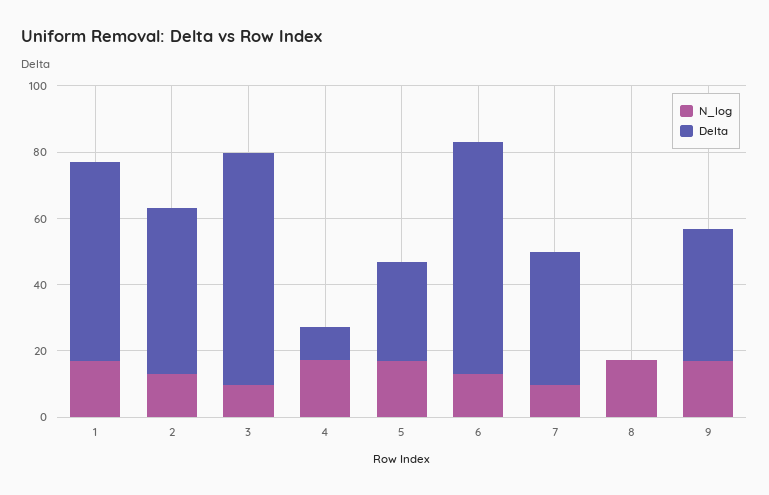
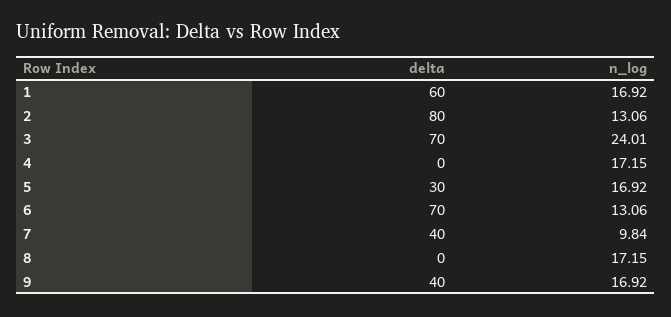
  {
    "N_log": {
      "1": 16.92,
      "2": 13.06,
-     "3": 10,
+     "3": 24.01,
      "4": 17.15,
      "5": 16.92,
      "6": 13.06,
      "7": 9.84,
      "8": 17.15,
      "9": 16.92
    },
    "Delta": {
      "1": 60,
-     "2": 50,
+     "2": 80,
      "3": 70,
-     "4": 10,
+     "4": 0,
      "5": 30,
      "6": 70,
      "7": 40,
      "8": 0,
      "9": 40
    }
  }

